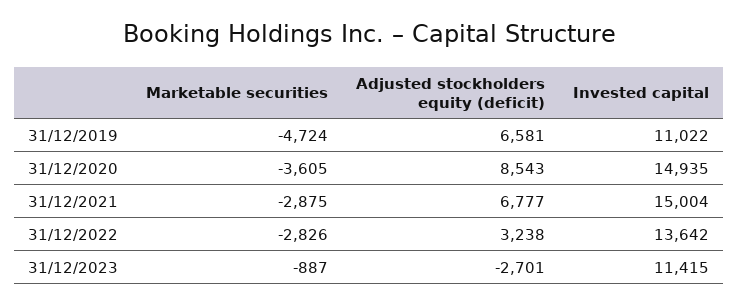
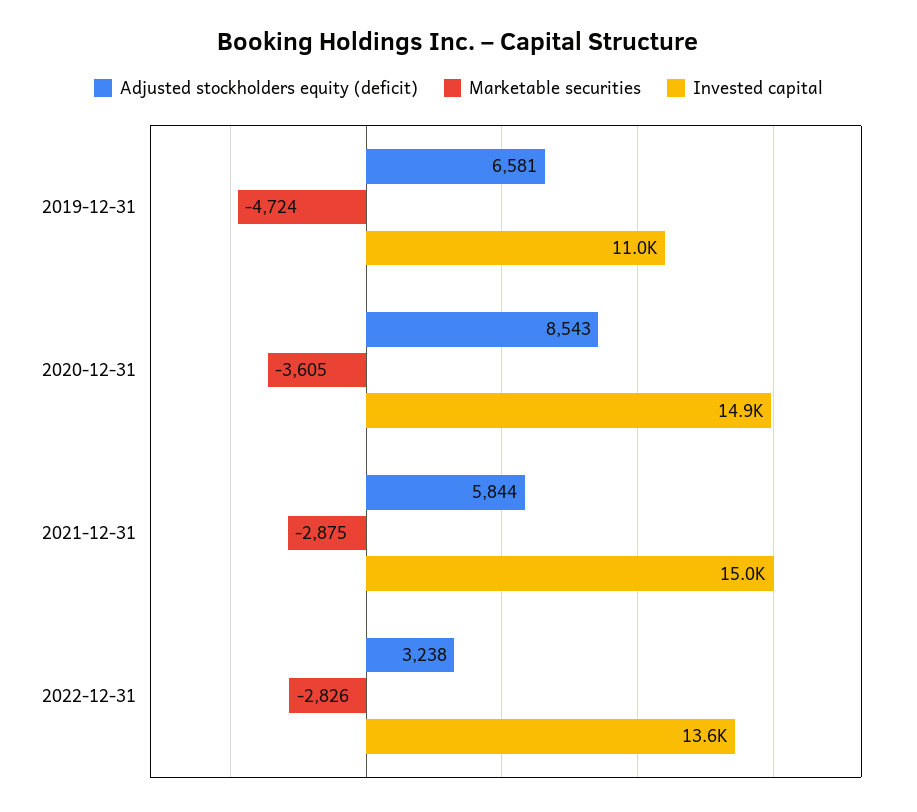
  {
    "Marketable securities": {
      "31/12/2019": -4724,
      "31/12/2020": -3605,
      "31/12/2021": -2875,
-     "31/12/2022": -2826,
+     "31/12/2022": -2826
-     "31/12/2023": -887
    },
    "Adjusted stockholders equity (deficit)": {
      "31/12/2019": 6581,
      "31/12/2020": 8543,
-     "31/12/2021": 6777,
+     "31/12/2021": 5844,
-     "31/12/2022": 3238,
+     "31/12/2022": 3238
-     "31/12/2023": -2701
    },
    "Invested capital": {
      "31/12/2019": 11022,
      "31/12/2020": 14935,
      "31/12/2021": 15004,
-     "31/12/2022": 13642,
+     "31/12/2022": 13642
-     "31/12/2023": 11415
    }
  }

